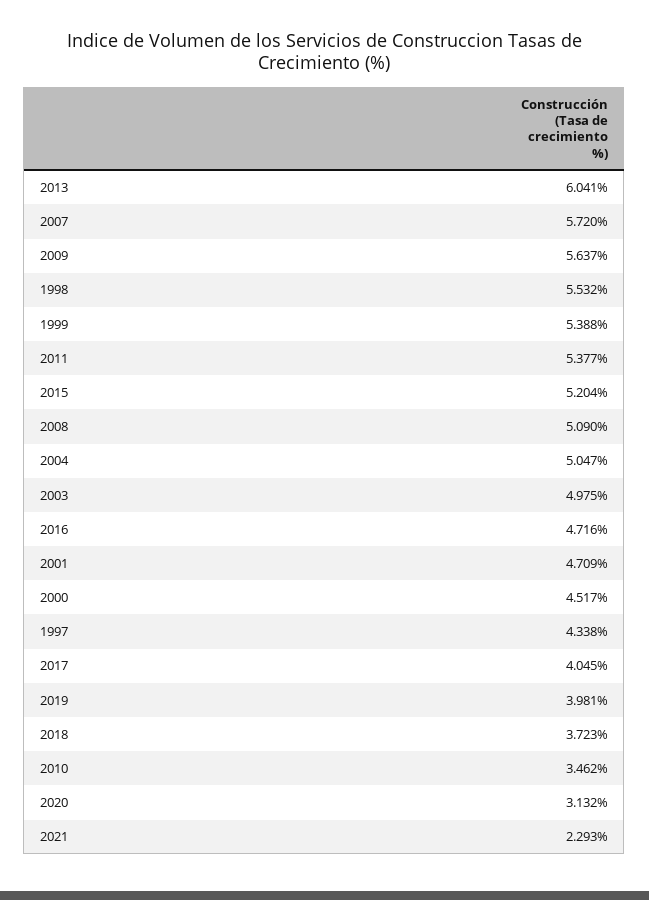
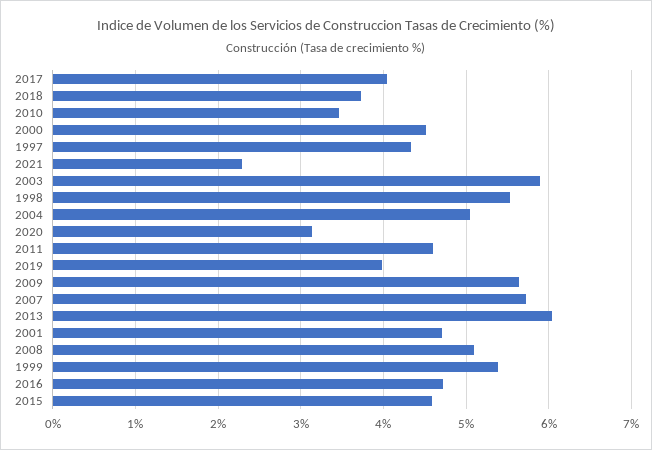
  {
    "2013": 6.041,
    "2007": 5.72,
    "2009": 5.637,
    "1998": 5.532,
    "1999": 5.388,
-   "2011": 5.377,
+   "2011": 4.6,
-   "2015": 5.204,
+   "2015": 4.6,
    "2008": 5.09,
    "2004": 5.047,
-   "2003": 4.975,
+   "2003": 5.9,
    "2016": 4.716,
    "2001": 4.709,
    "2000": 4.517,
    "1997": 4.338,
    "2017": 4.045,
    "2019": 3.981,
    "2018": 3.723,
    "2010": 3.462,
    "2020": 3.132,
    "2021": 2.293
  }

